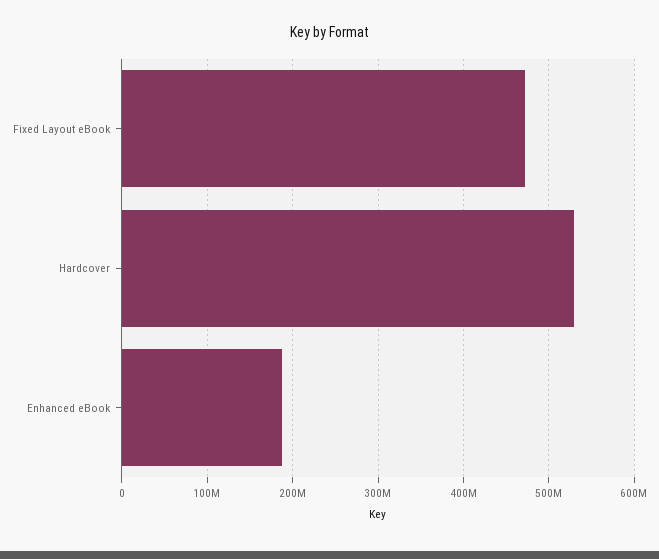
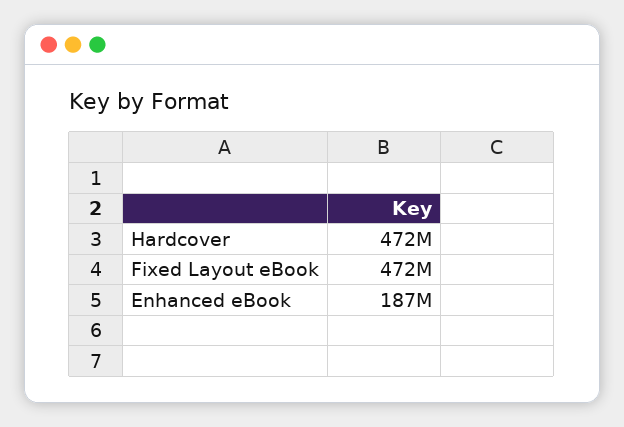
  {
    "Fixed Layout eBook": 472000000,
-   "Hardcover": 530000000,
+   "Hardcover": 472000000,
    "Enhanced eBook": 187000000
  }

